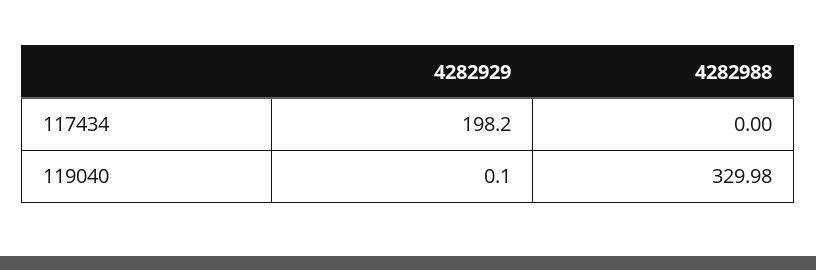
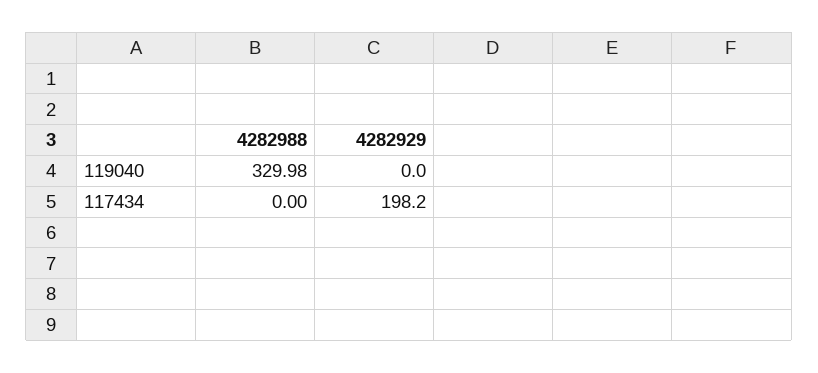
  {
    "4282929": {
      "117434": 198.2,
-     "119040": 0.1
+     "119040": 0
    },
    "4282988": {
      "117434": 0,
      "119040": 329.98
    }
  }

